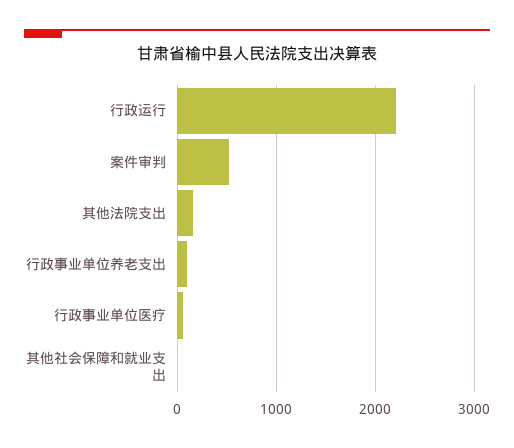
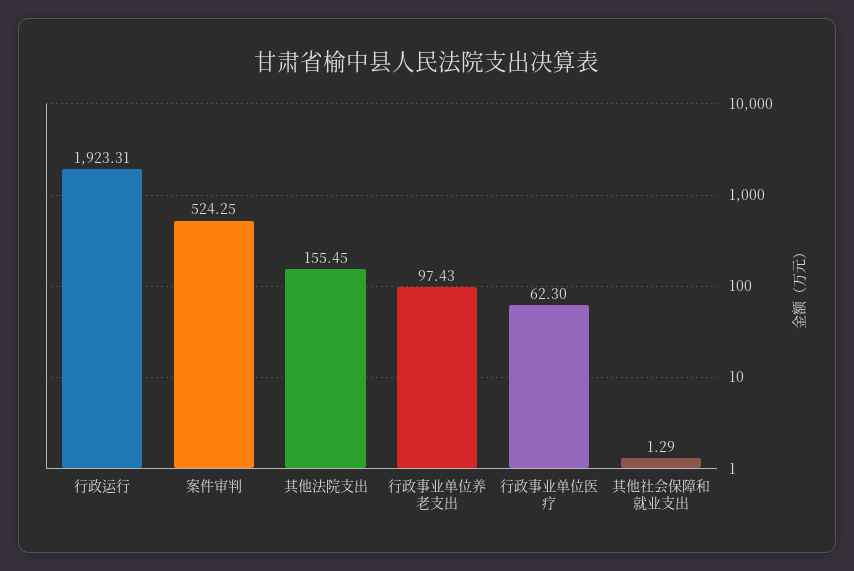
  {
-   "行政运行": 2200,
+   "行政运行": 1923.31,
    "案件审判": 524.25,
    "其他法院支出": 155.45,
    "行政事业单位养老支出": 97.43,
    "行政事业单位医疗": 62.3,
    "其他社会保障和就业支出": 1.29
  }

